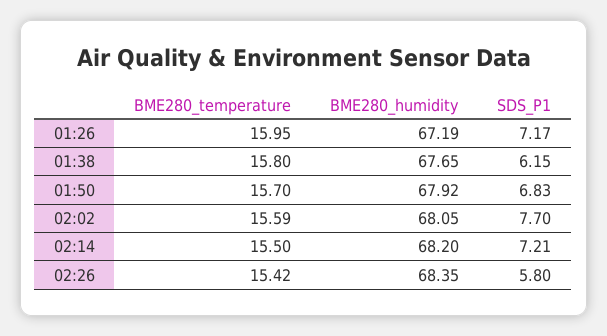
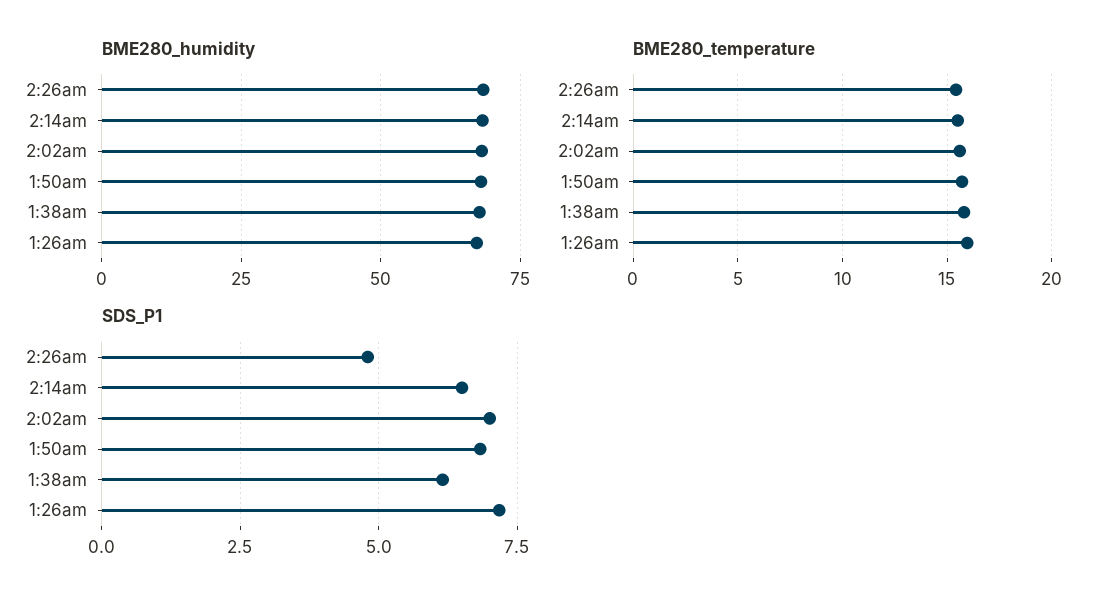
  {
    "BME280_temperature": {
      "01:26": 15.95,
      "01:38": 15.8,
      "01:50": 15.7,
      "02:02": 15.59,
      "02:14": 15.5,
      "02:26": 15.42
    },
    "BME280_humidity": {
      "01:26": 67.19,
      "01:38": 67.65,
      "01:50": 67.92,
      "02:02": 68.05,
      "02:14": 68.2,
      "02:26": 68.35
    },
    "SDS_P1": {
      "01:26": 7.17,
      "01:38": 6.15,
      "01:50": 6.83,
-     "02:02": 7.7,
+     "02:02": 7,
-     "02:14": 7.21,
+     "02:14": 6.5,
-     "02:26": 5.8
+     "02:26": 4.75
    }
  }

